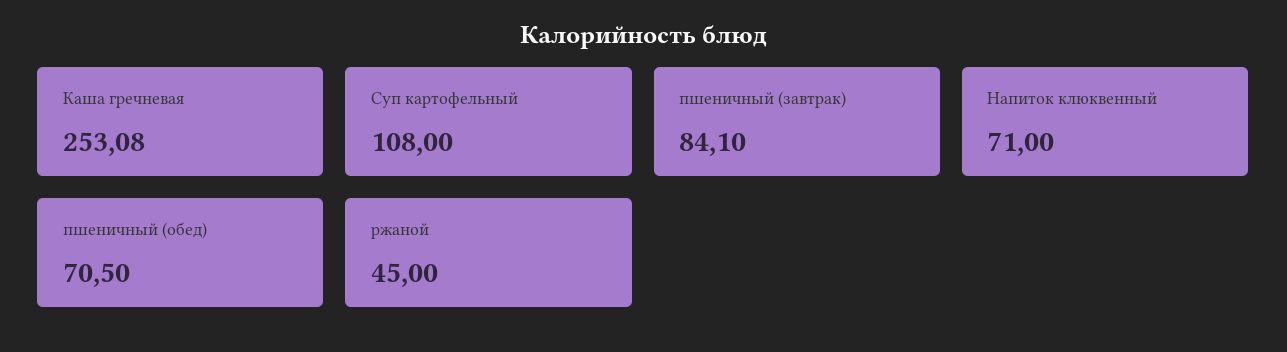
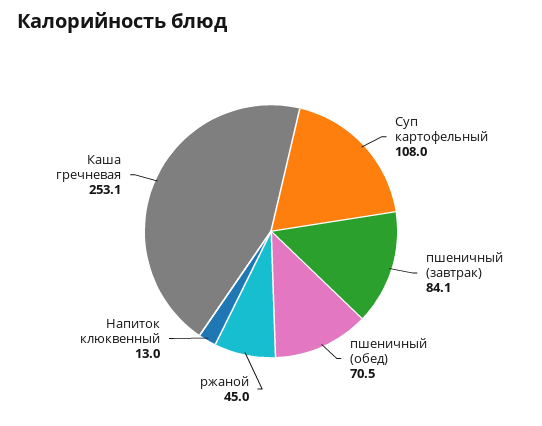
  {
    "Каша гречневая": 253.08,
    "Суп картофельный": 108,
    "пшеничный (завтрак)": 84.1,
-   "Напиток клюквенный": 71,
+   "Напиток клюквенный": 13,
    "пшеничный (обед)": 70.5,
    "ржаной": 45
  }

